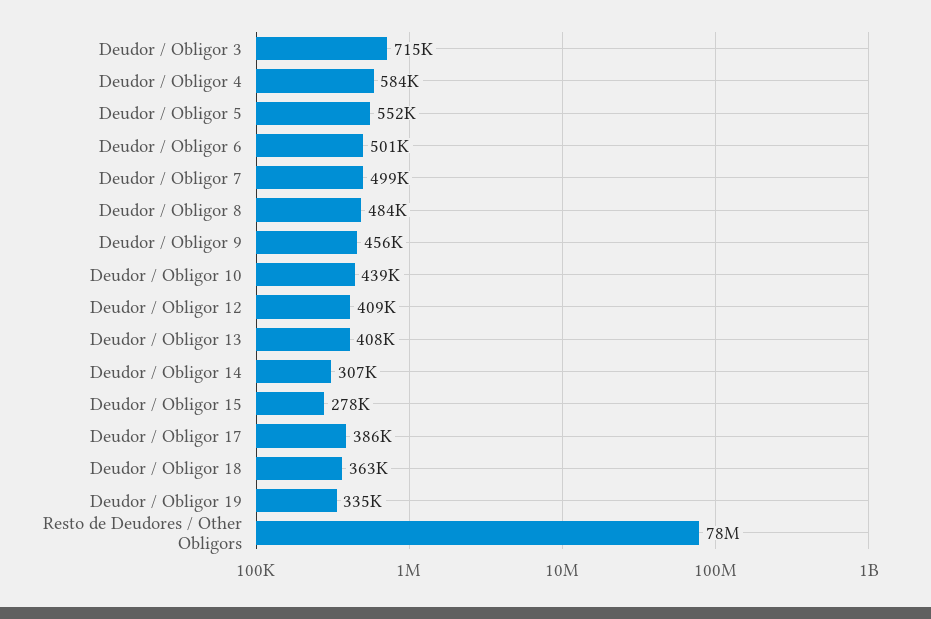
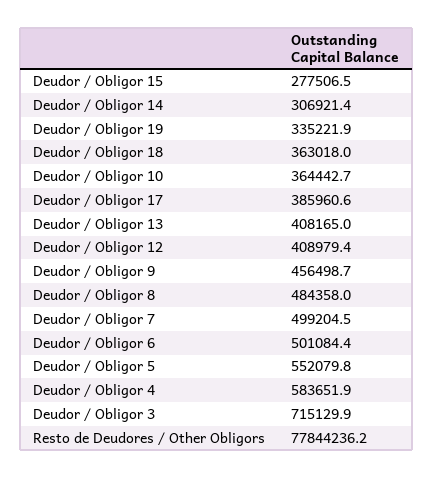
  {
    "Deudor / Obligor 3": 715129.9,
    "Deudor / Obligor 4": 583651.9,
    "Deudor / Obligor 5": 552079.8,
    "Deudor / Obligor 6": 501084.4,
    "Deudor / Obligor 7": 499204.5,
    "Deudor / Obligor 8": 484358,
    "Deudor / Obligor 9": 456498.7,
-   "Deudor / Obligor 10": 439000,
+   "Deudor / Obligor 10": 364442.7,
    "Deudor / Obligor 12": 408979.4,
    "Deudor / Obligor 13": 408165,
    "Deudor / Obligor 14": 306921.4,
    "Deudor / Obligor 15": 277506.5,
    "Deudor / Obligor 17": 385960.6,
    "Deudor / Obligor 18": 363018,
    "Deudor / Obligor 19": 335221.9,
    "Resto de Deudores / Other Obligors": 77844236.2
  }

